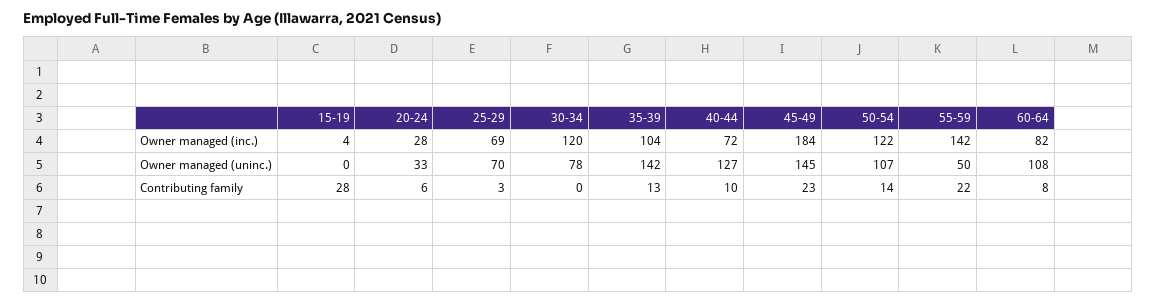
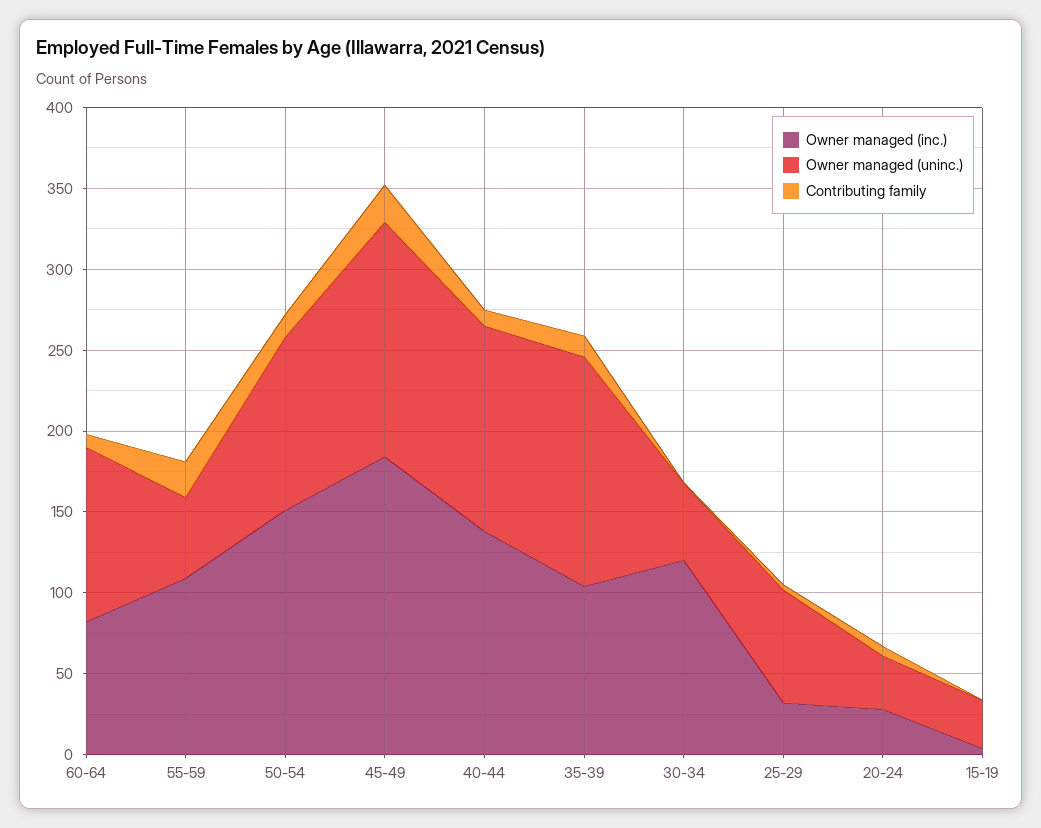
  {
    "Owner managed (inc.)": {
      "15-19": 4,
      "20-24": 28,
-     "25-29": 69,
+     "25-29": 30,
      "30-34": 120,
      "35-39": 104,
-     "40-44": 72,
+     "40-44": 140,
      "45-49": 184,
-     "50-54": 122,
+     "50-54": 150,
-     "55-59": 142,
+     "55-59": 110,
      "60-64": 82
    },
    "Owner managed (uninc.)": {
-     "15-19": 0,
+     "15-19": 30,
      "20-24": 33,
      "25-29": 70,
-     "30-34": 78,
+     "30-34": 50,
      "35-39": 142,
      "40-44": 127,
      "45-49": 145,
      "50-54": 107,
      "55-59": 50,
      "60-64": 108
    },
    "Contributing family": {
-     "15-19": 28,
+     "15-19": 0,
      "20-24": 6,
      "25-29": 3,
      "30-34": 0,
      "35-39": 13,
      "40-44": 10,
      "45-49": 23,
      "50-54": 14,
      "55-59": 22,
      "60-64": 8
    }
  }

